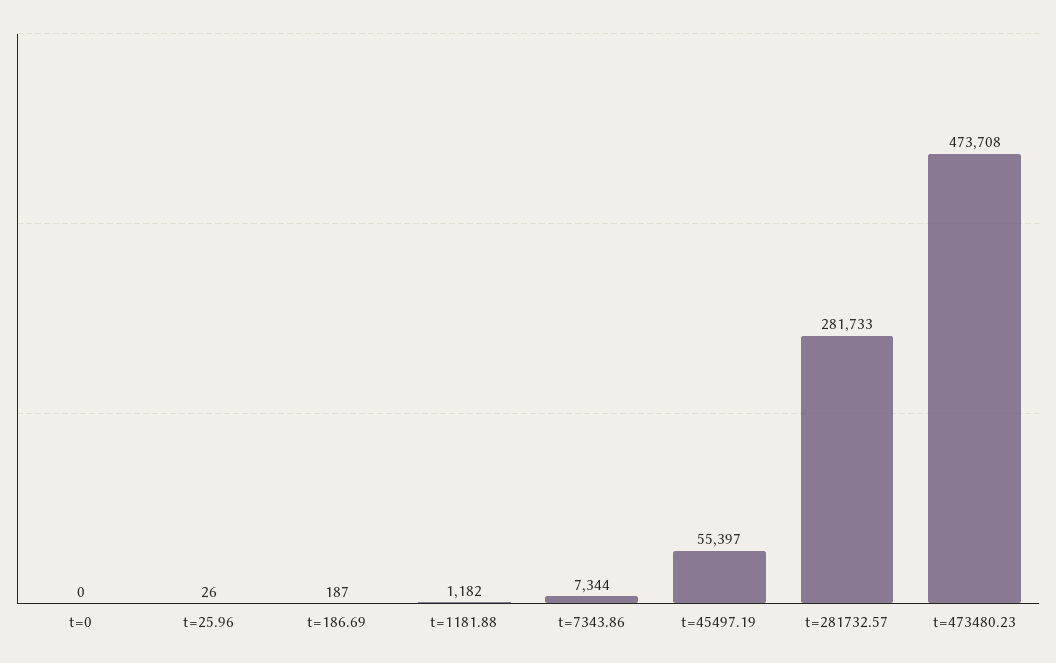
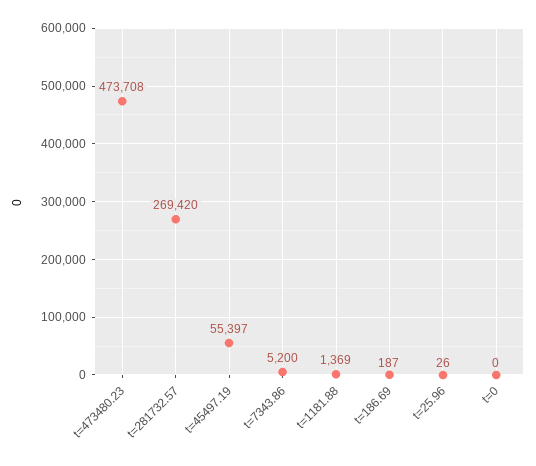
  {
    "t=0": 0,
    "t=25.96": 26,
    "t=186.69": 187,
-   "t=1181.88": 1182,
+   "t=1181.88": 1369,
-   "t=7343.86": 7344,
+   "t=7343.86": 5200,
    "t=45497.19": 55397,
-   "t=281732.57": 281733,
+   "t=281732.57": 269420,
    "t=473480.23": 473708
  }

